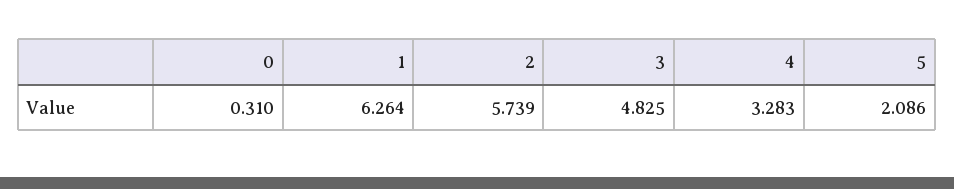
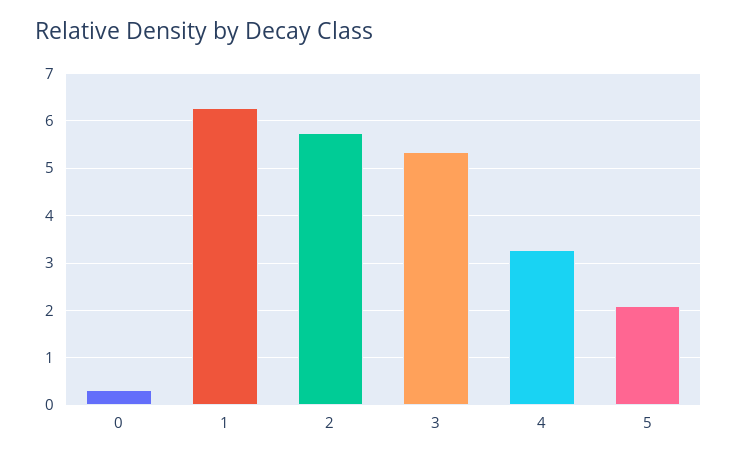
  {
    "0": 0.31,
    "1": 6.264,
    "2": 5.739,
-   "3": 4.825,
+   "3": 5.4,
    "4": 3.283,
    "5": 2.086
  }

